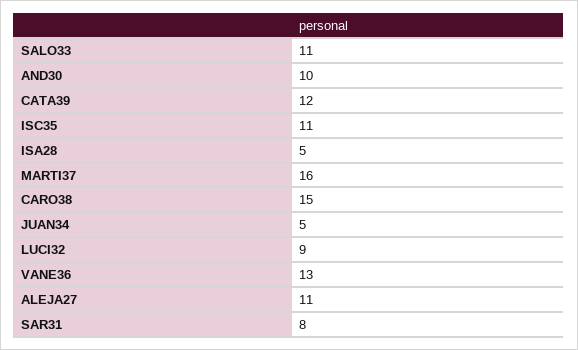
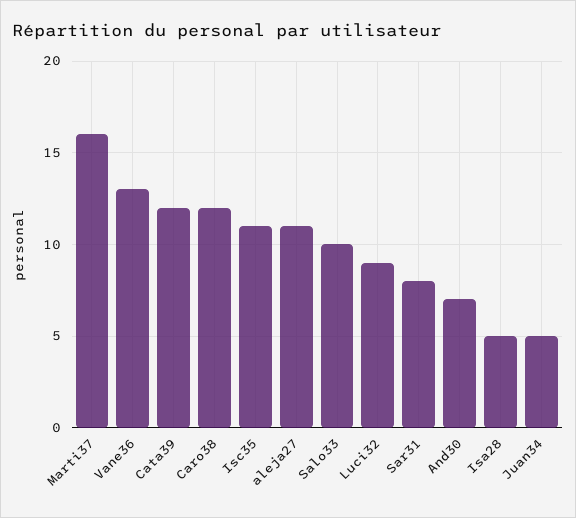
  {
-   "SALO33": 11,
+   "SALO33": 10,
-   "AND30": 10,
+   "AND30": 7,
    "CATA39": 12,
    "ISC35": 11,
    "ISA28": 5,
    "MARTI37": 16,
-   "CARO38": 15,
+   "CARO38": 12,
    "JUAN34": 5,
    "LUCI32": 9,
    "VANE36": 13,
    "ALEJA27": 11,
    "SAR31": 8
  }

